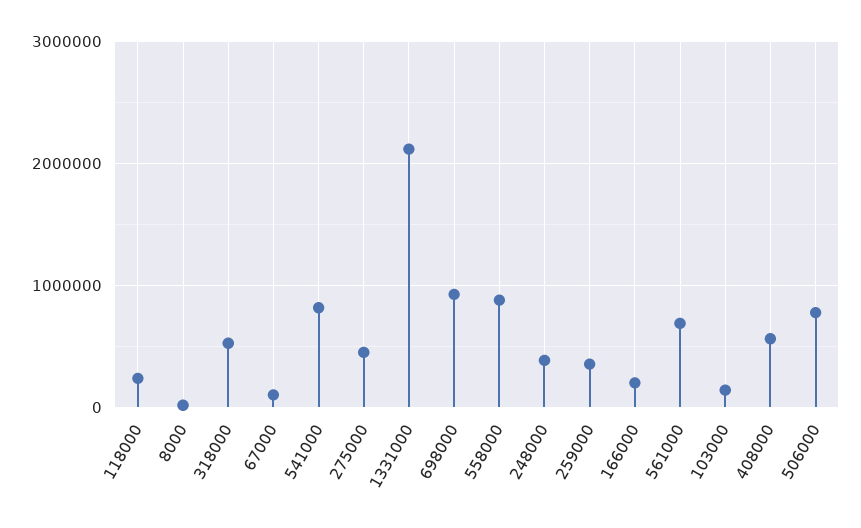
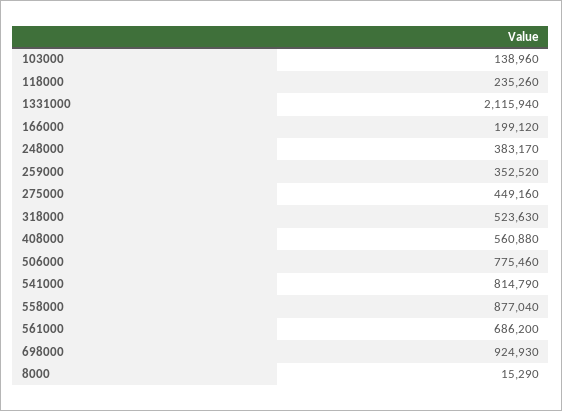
  {
    "118000": 235260,
    "8000": 15290,
    "318000": 523630,
-   "67000": 100000,
    "541000": 814790,
    "275000": 449160,
    "1331000": 2115940,
    "698000": 924930,
    "558000": 877040,
    "248000": 383170,
    "259000": 352520,
    "166000": 199120,
    "561000": 686200,
    "103000": 138960,
    "408000": 560880,
    "506000": 775460
  }

